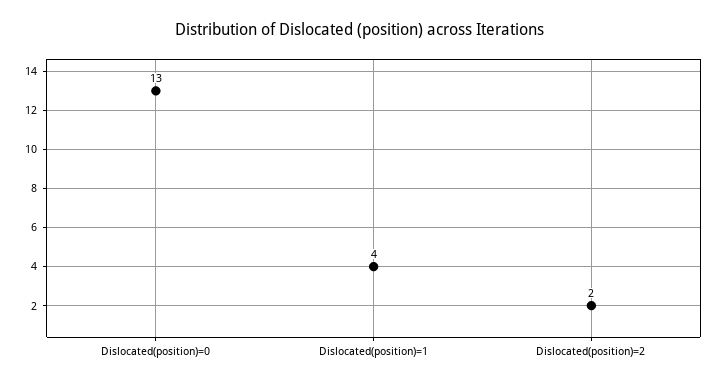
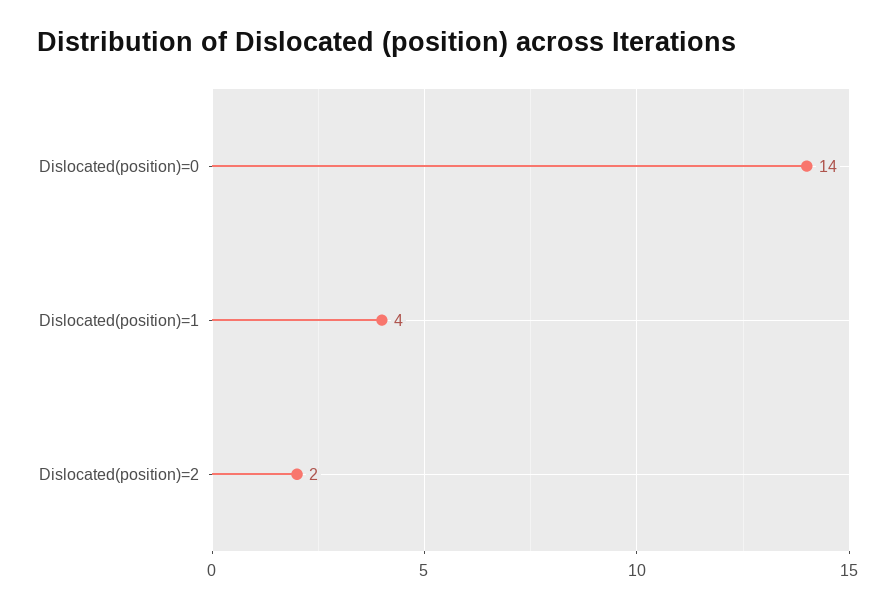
  {
-   "Dislocated(position)=0": 13,
+   "Dislocated(position)=0": 14,
    "Dislocated(position)=1": 4,
    "Dislocated(position)=2": 2
  }

